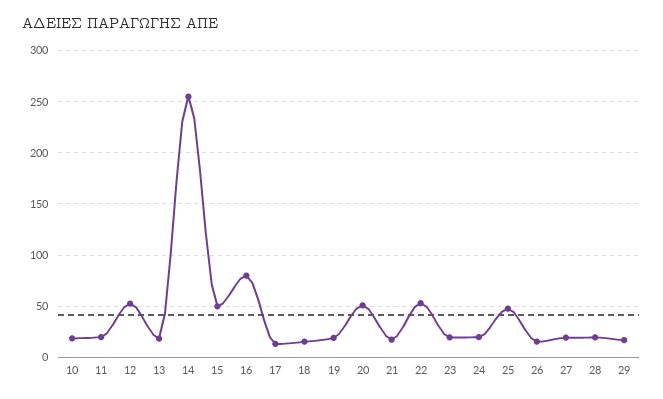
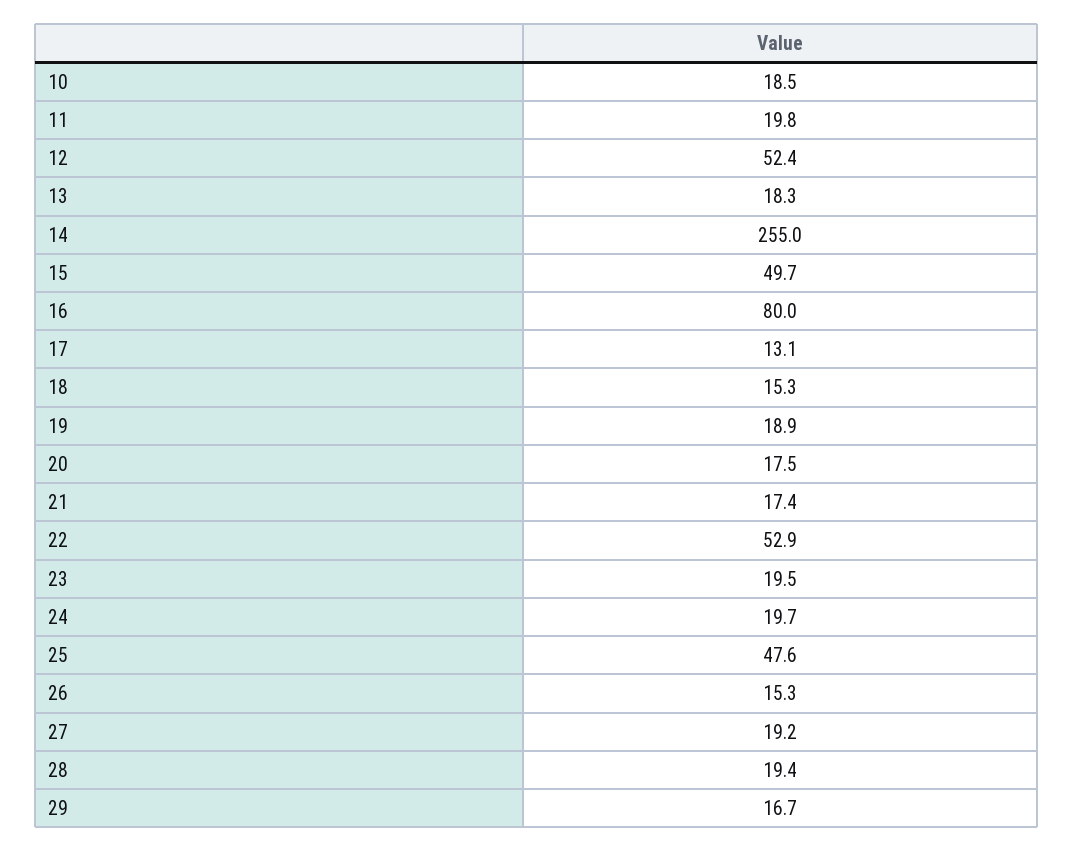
  {
    "10": 18.5,
    "11": 19.8,
    "12": 52.4,
    "13": 18.3,
    "14": 255,
    "15": 49.7,
    "16": 80,
    "17": 13.1,
    "18": 15.3,
    "19": 18.9,
-   "20": 50,
+   "20": 17.5,
    "21": 17.4,
    "22": 52.9,
    "23": 19.5,
    "24": 19.7,
    "25": 47.6,
    "26": 15.3,
    "27": 19.2,
    "28": 19.4,
    "29": 16.7
  }

